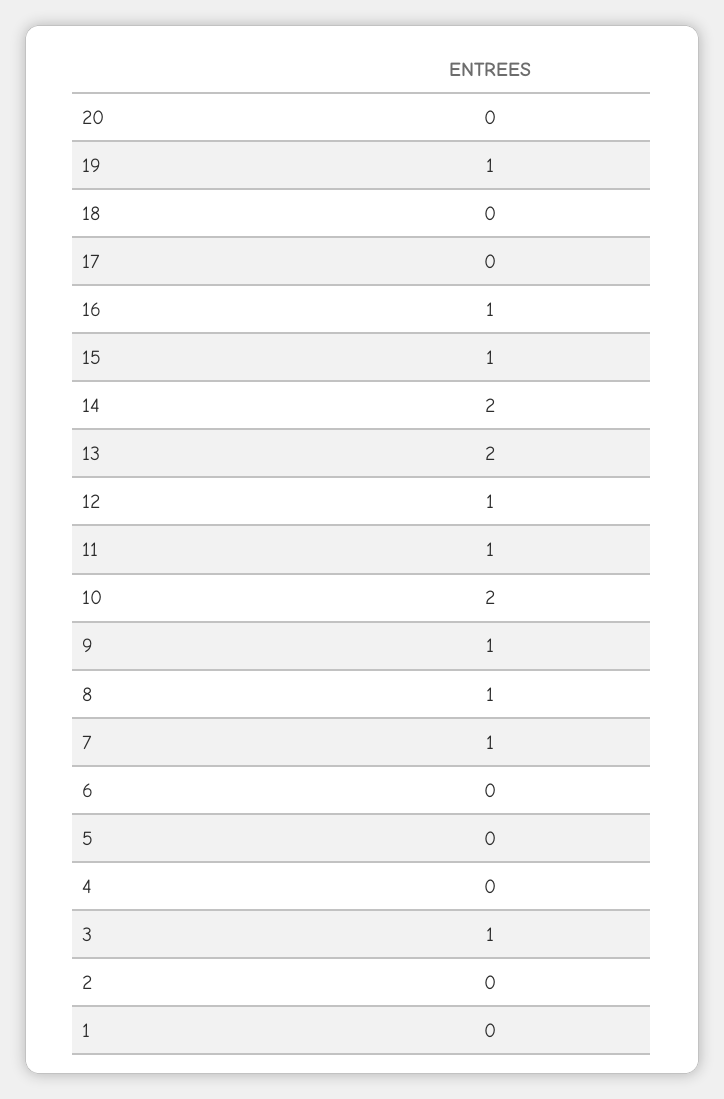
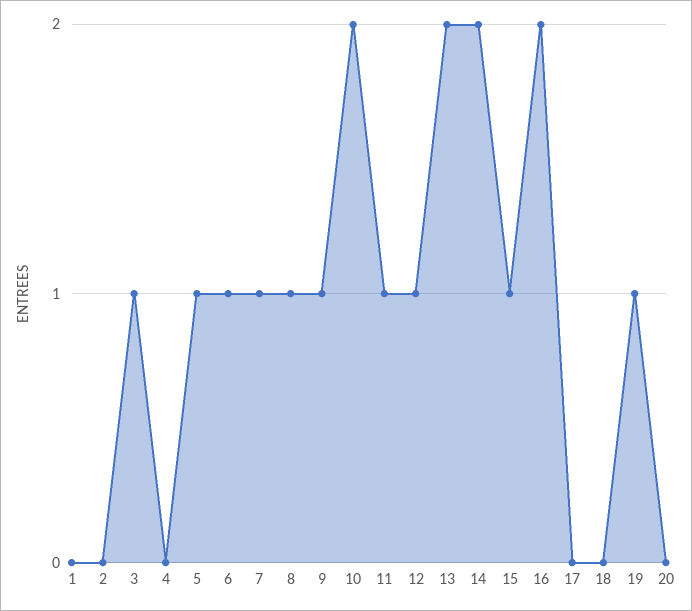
  {
    "20": 0,
    "19": 1,
    "18": 0,
    "17": 0,
-   "16": 1,
+   "16": 2,
    "15": 1,
    "14": 2,
    "13": 2,
    "12": 1,
    "11": 1,
    "10": 2,
    "9": 1,
    "8": 1,
    "7": 1,
-   "6": 0,
+   "6": 1,
-   "5": 0,
+   "5": 1,
    "4": 0,
    "3": 1,
    "2": 0,
    "1": 0
  }

